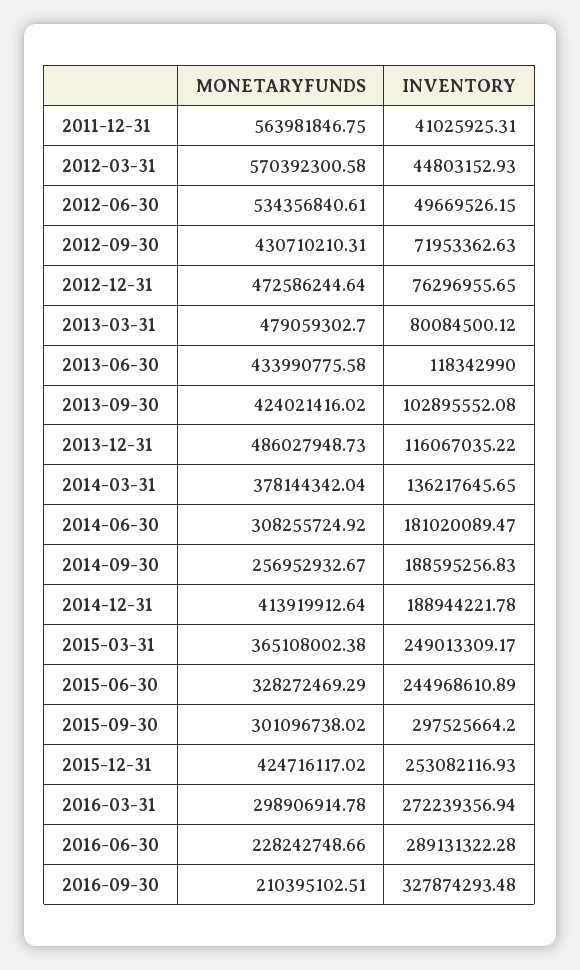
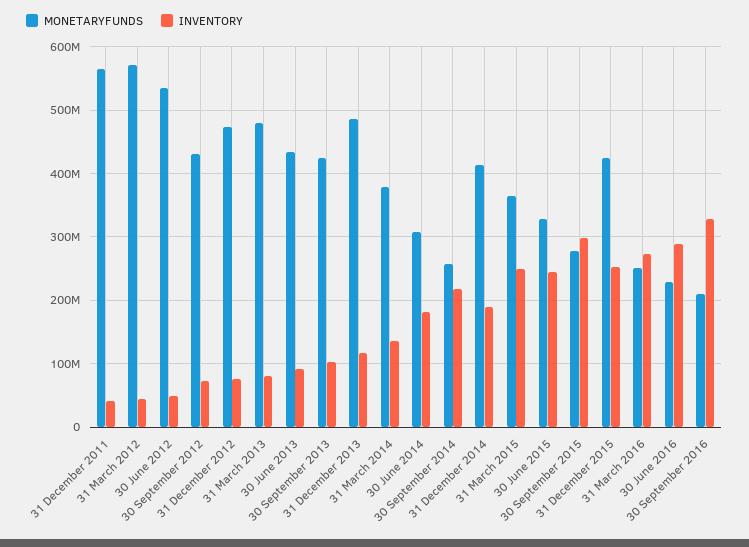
  {
    "MONETARYFUNDS": {
      "2011-12-31": 563981846.75,
      "2012-03-31": 570392300.58,
      "2012-06-30": 534356840.61,
      "2012-09-30": 430710210.31,
      "2012-12-31": 472586244.64,
      "2013-03-31": 479059302.7,
      "2013-06-30": 433990775.58,
      "2013-09-30": 424021416.02,
      "2013-12-31": 486027948.73,
      "2014-03-31": 378144342.04,
      "2014-06-30": 308255724.92,
      "2014-09-30": 256952932.67,
      "2014-12-31": 413919912.64,
      "2015-03-31": 365108002.38,
      "2015-06-30": 328272469.29,
-     "2015-09-30": 301096738.02,
+     "2015-09-30": 280000000,
      "2015-12-31": 424716117.02,
-     "2016-03-31": 298906914.78,
+     "2016-03-31": 250000000,
      "2016-06-30": 228242748.66,
      "2016-09-30": 210395102.51
    },
    "INVENTORY": {
      "2011-12-31": 41025925.31,
      "2012-03-31": 44803152.93,
      "2012-06-30": 49669526.15,
      "2012-09-30": 71953362.63,
      "2012-12-31": 76296955.65,
      "2013-03-31": 80084500.12,
-     "2013-06-30": 118342990,
+     "2013-06-30": 90000000,
      "2013-09-30": 102895552.08,
      "2013-12-31": 116067035.22,
      "2014-03-31": 136217645.65,
      "2014-06-30": 181020089.47,
-     "2014-09-30": 188595256.83,
+     "2014-09-30": 220000000,
      "2014-12-31": 188944221.78,
      "2015-03-31": 249013309.17,
      "2015-06-30": 244968610.89,
      "2015-09-30": 297525664.2,
      "2015-12-31": 253082116.93,
      "2016-03-31": 272239356.94,
      "2016-06-30": 289131322.28,
      "2016-09-30": 327874293.48
    }
  }

